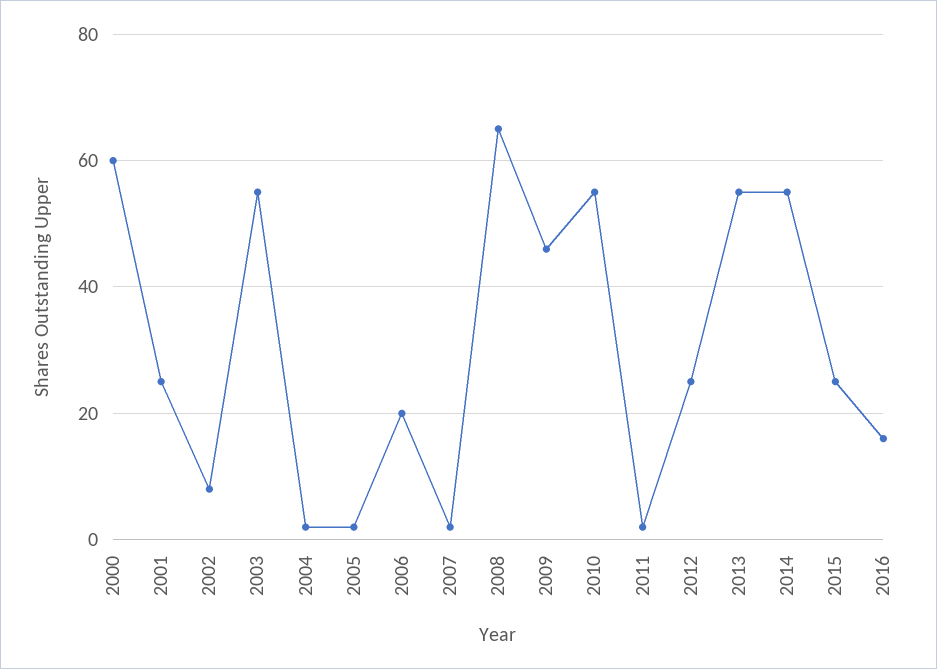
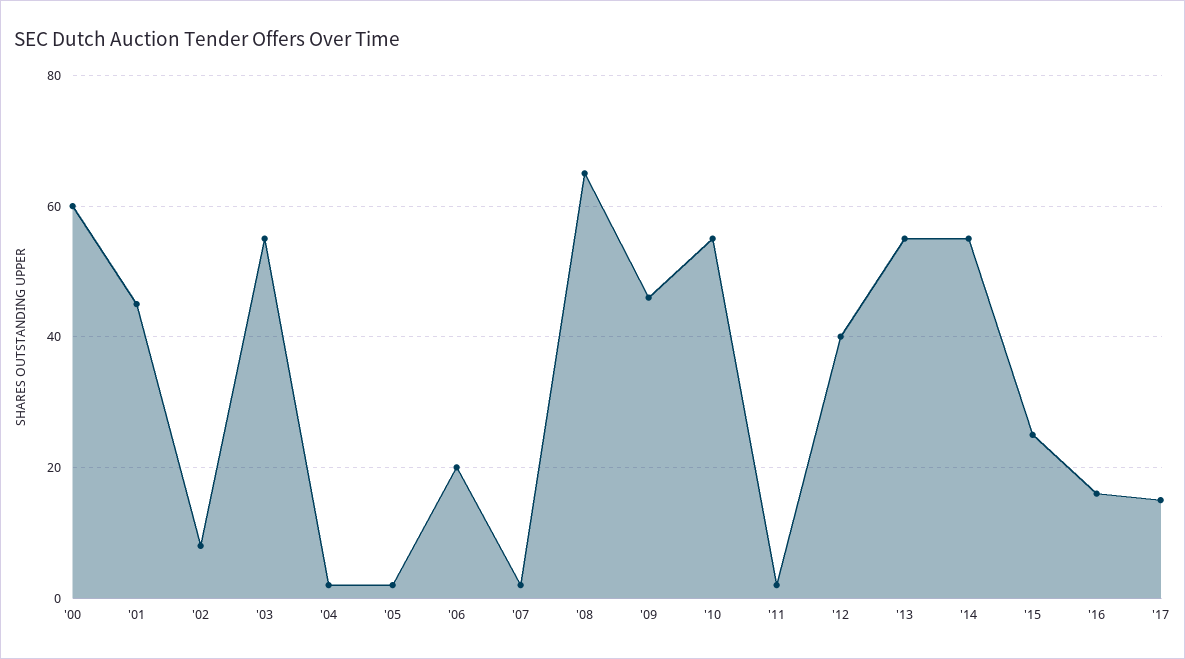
  {
    "2000": 60,
-   "2001": 25,
+   "2001": 45,
    "2002": 10,
    "2003": 55,
    "2004": 0,
    "2005": 0,
    "2006": 20,
    "2007": 0,
    "2008": 65,
    "2009": 45,
    "2010": 55,
    "2011": 0,
-   "2012": 25,
+   "2012": 40,
    "2013": 55,
    "2014": 55,
    "2015": 25,
-   "2016": 15
+   "2016": 15,
+   "'17": 15
  }

